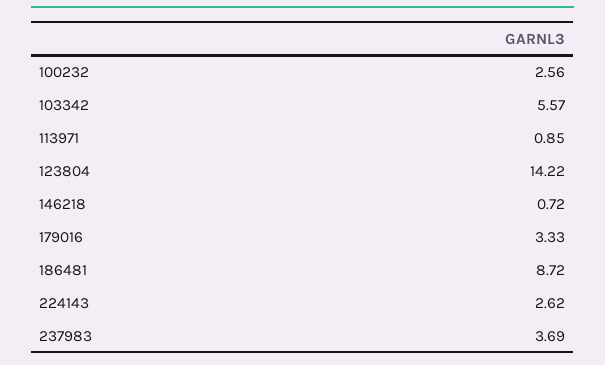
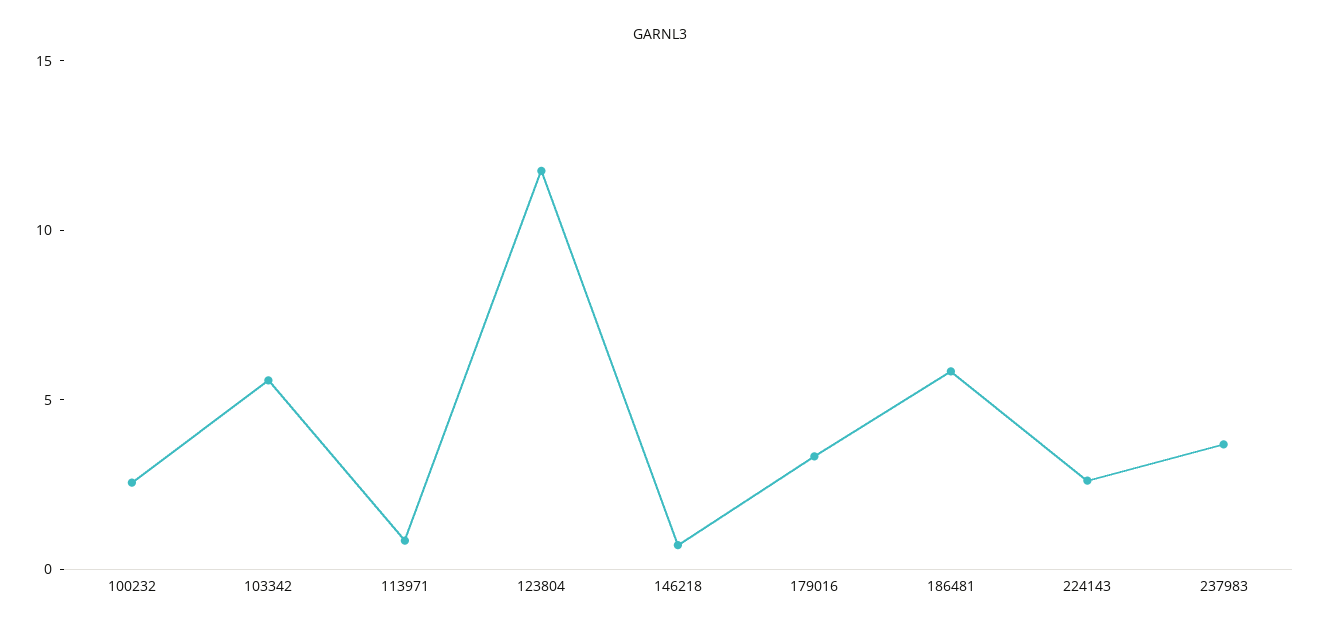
  {
    "100232": 2.56,
    "103342": 5.57,
    "113971": 0.85,
-   "123804": 14.22,
+   "123804": 12,
    "146218": 0.72,
    "179016": 3.33,
-   "186481": 8.72,
+   "186481": 6,
    "224143": 2.62,
    "237983": 3.69
  }

